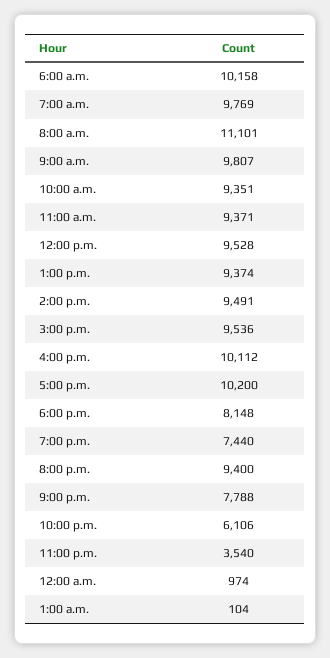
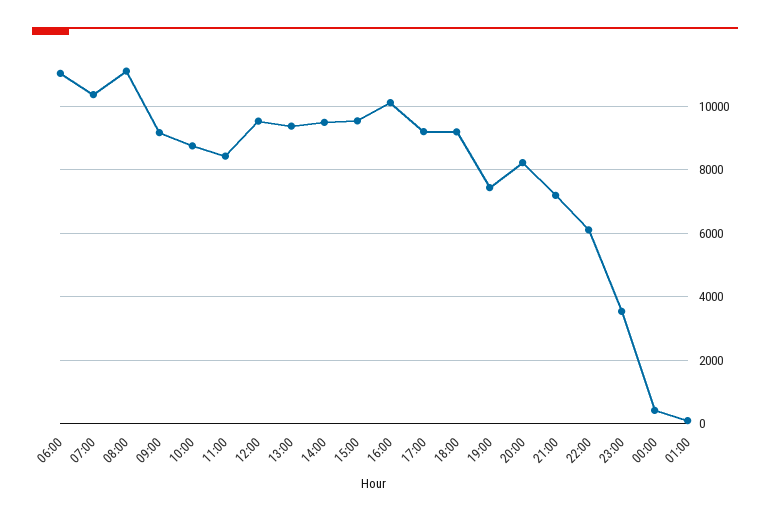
  {
-   "6:00 a.m.": 10158,
+   "6:00 a.m.": 11000,
-   "7:00 a.m.": 9769,
+   "7:00 a.m.": 10400,
    "8:00 a.m.": 11101,
-   "9:00 a.m.": 9807,
+   "9:00 a.m.": 9200,
-   "10:00 a.m.": 9351,
+   "10:00 a.m.": 8800,
-   "11:00 a.m.": 9371,
+   "11:00 a.m.": 8400,
    "12:00 p.m.": 9528,
    "1:00 p.m.": 9374,
    "2:00 p.m.": 9491,
    "3:00 p.m.": 9536,
    "4:00 p.m.": 10112,
-   "5:00 p.m.": 10200,
+   "5:00 p.m.": 9200,
-   "6:00 p.m.": 8148,
+   "6:00 p.m.": 9200,
    "7:00 p.m.": 7440,
-   "8:00 p.m.": 9400,
+   "8:00 p.m.": 8200,
-   "9:00 p.m.": 7788,
+   "9:00 p.m.": 7200,
    "10:00 p.m.": 6106,
    "11:00 p.m.": 3540,
-   "12:00 a.m.": 974,
+   "12:00 a.m.": 400,
    "1:00 a.m.": 104
  }

